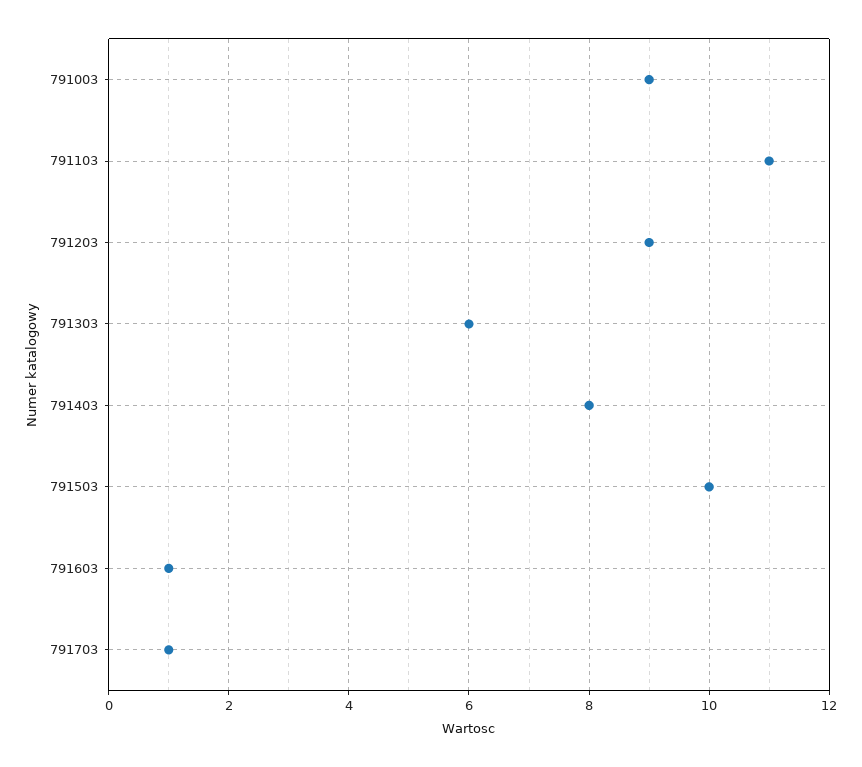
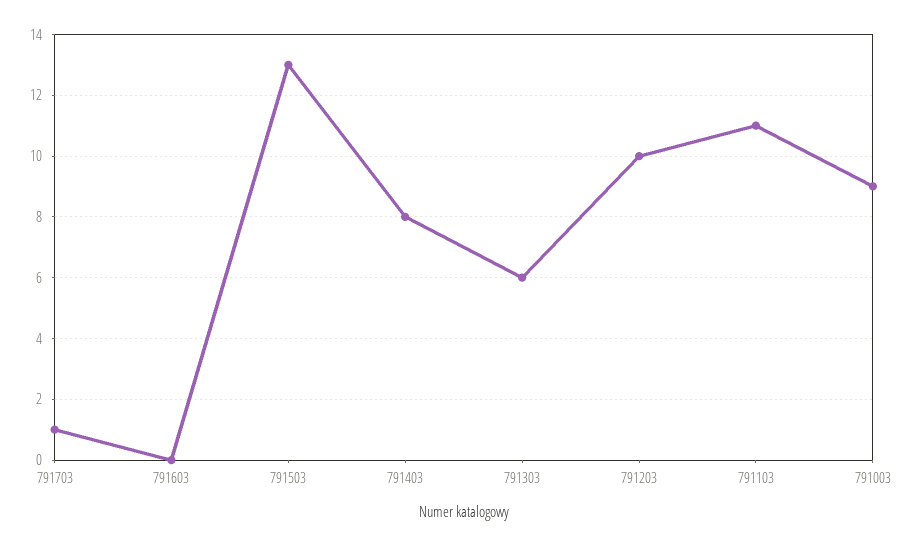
  {
    "791003": 9,
    "791103": 11,
-   "791203": 9,
+   "791203": 10,
    "791303": 6,
    "791403": 8,
-   "791503": 10,
+   "791503": 13,
-   "791603": 1,
+   "791603": 0,
    "791703": 1
  }

